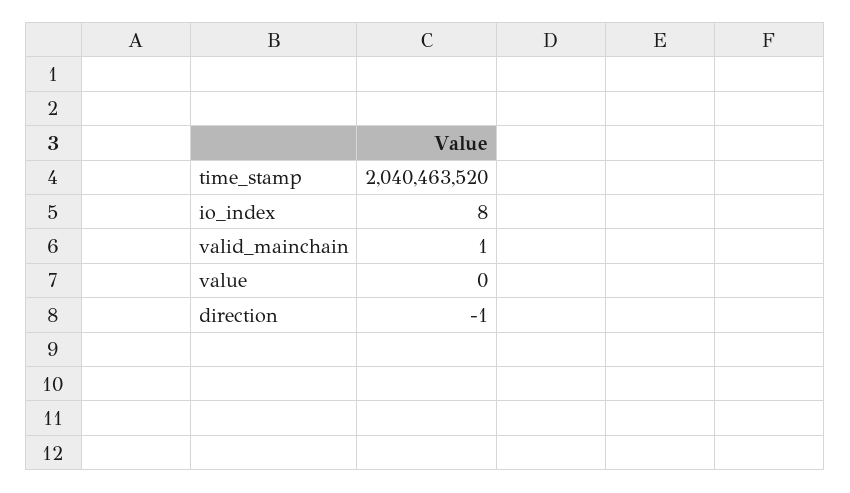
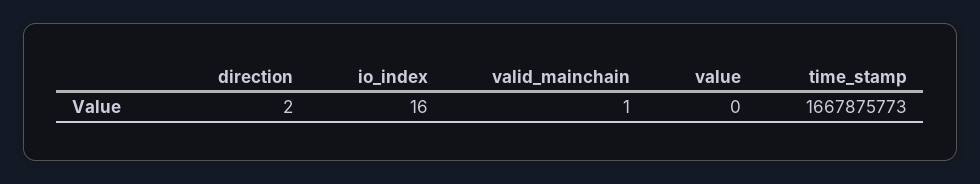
  {
-   "time_stamp": 2040463520,
+   "time_stamp": 1667875773,
-   "io_index": 8,
+   "io_index": 16,
    "valid_mainchain": 1,
    "value": 0,
-   "direction": -1
+   "direction": 2
  }

